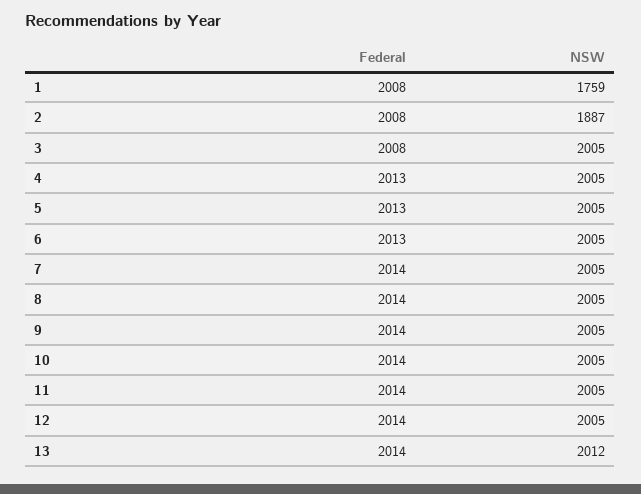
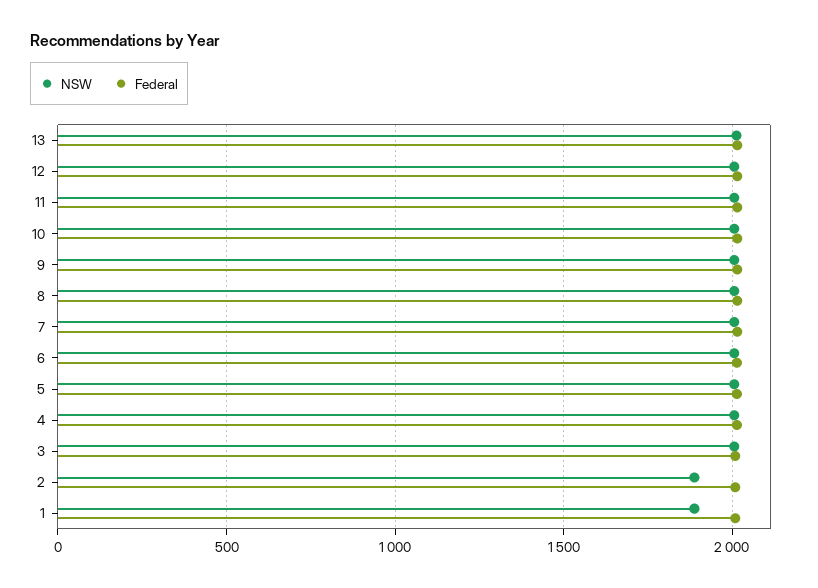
  {
    "Federal": {
      "1": 2008,
      "2": 2008,
      "3": 2008,
      "4": 2013,
      "5": 2013,
      "6": 2013,
      "7": 2014,
      "8": 2014,
      "9": 2014,
      "10": 2014,
      "11": 2014,
      "12": 2014,
      "13": 2014
    },
    "NSW": {
-     "1": 1759,
+     "1": 1900,
      "2": 1887,
      "3": 2005,
      "4": 2005,
      "5": 2005,
      "6": 2005,
      "7": 2005,
      "8": 2005,
      "9": 2005,
      "10": 2005,
      "11": 2005,
      "12": 2005,
      "13": 2012
    }
  }

